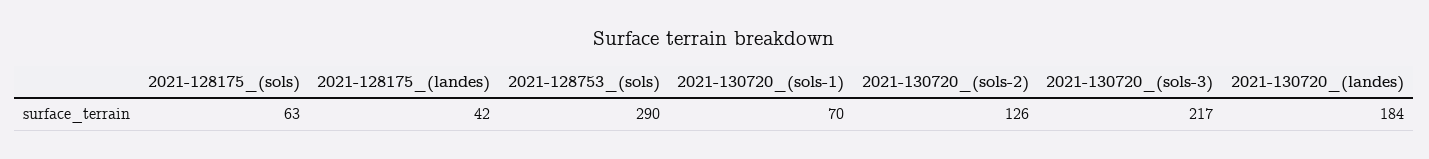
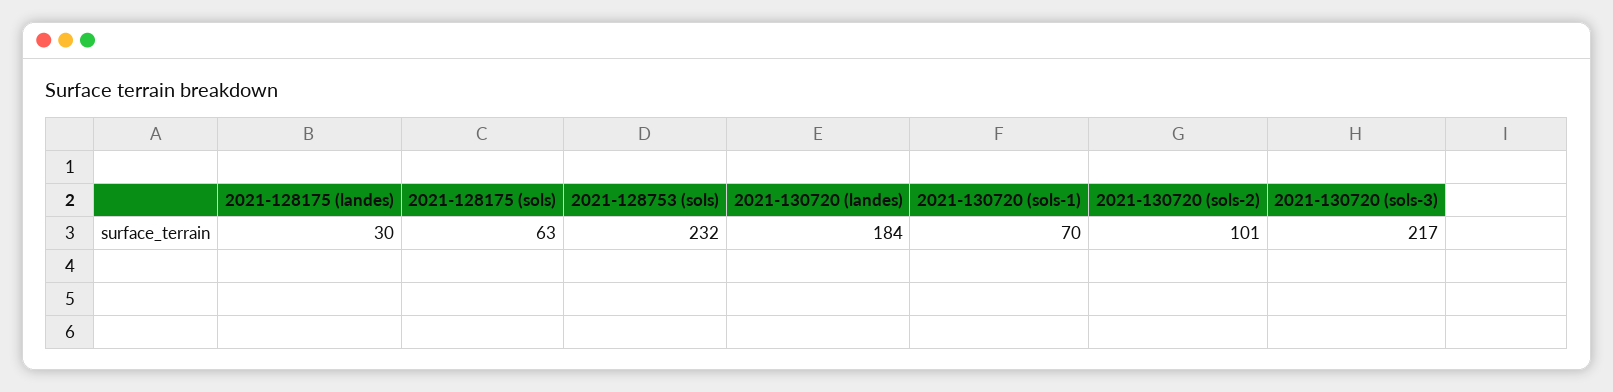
  {
    "2021-128175_(sols)": 63,
-   "2021-128175_(landes)": 42,
+   "2021-128175_(landes)": 30,
-   "2021-128753_(sols)": 290,
+   "2021-128753_(sols)": 232,
    "2021-130720_(sols-1)": 70,
-   "2021-130720_(sols-2)": 126,
+   "2021-130720_(sols-2)": 101,
    "2021-130720_(sols-3)": 217,
    "2021-130720_(landes)": 184
  }

